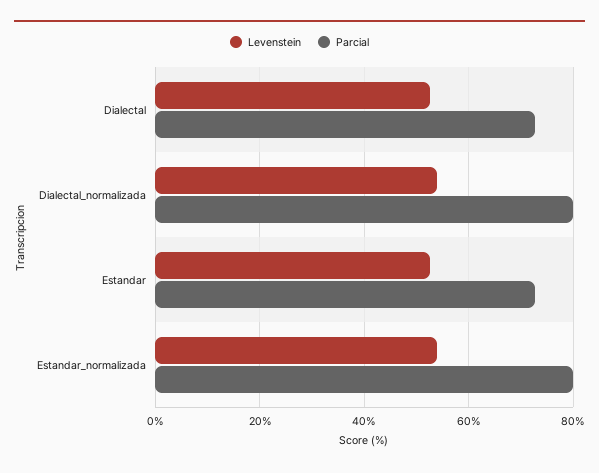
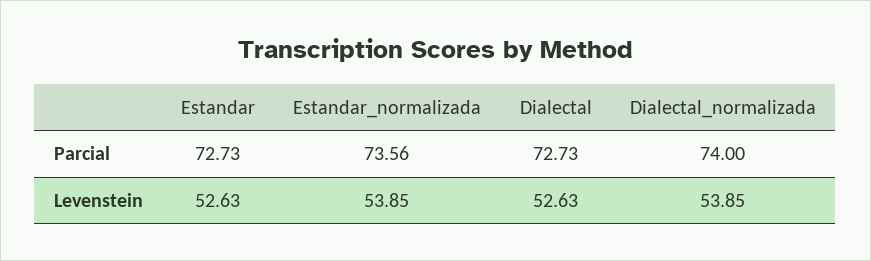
  {
    "Levenstein": {
      "Dialectal": 52.63,
      "Dialectal_normalizada": 53.85,
      "Estandar": 52.63,
      "Estandar_normalizada": 53.85
    },
    "Parcial": {
      "Dialectal": 72.73,
-     "Dialectal_normalizada": 80,
+     "Dialectal_normalizada": 74,
      "Estandar": 72.73,
-     "Estandar_normalizada": 80
+     "Estandar_normalizada": 73.56
    }
  }

